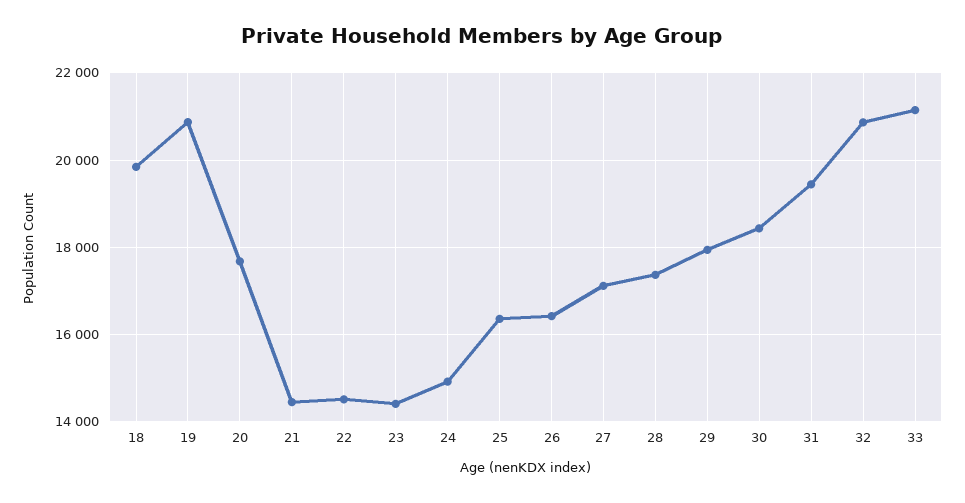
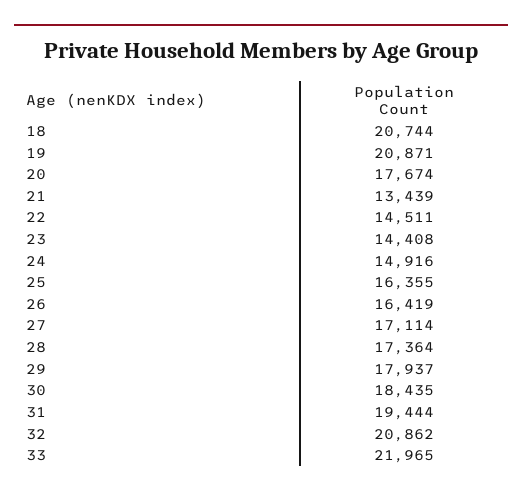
  {
-   "18": 19800,
+   "18": 20744,
    "19": 20871,
    "20": 17674,
-   "21": 14400,
+   "21": 13439,
    "22": 14511,
    "23": 14408,
    "24": 14916,
    "25": 16355,
    "26": 16419,
    "27": 17114,
    "28": 17364,
    "29": 17937,
    "30": 18435,
    "31": 19444,
    "32": 20862,
-   "33": 21200
+   "33": 21965
  }

